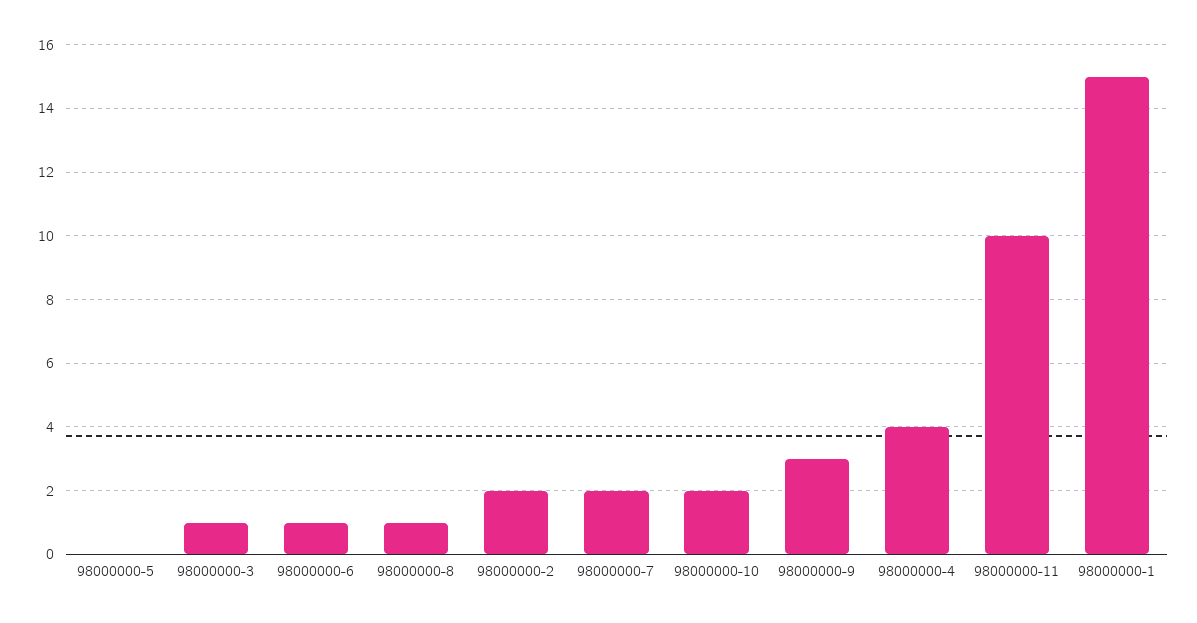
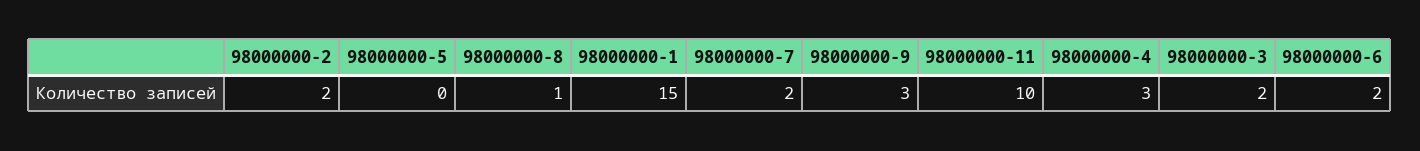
  {
    "98000000-5": 0,
-   "98000000-3": 1,
+   "98000000-3": 2,
-   "98000000-6": 1,
+   "98000000-6": 2,
    "98000000-8": 1,
    "98000000-2": 2,
    "98000000-7": 2,
-   "98000000-10": 2,
    "98000000-9": 3,
-   "98000000-4": 4,
+   "98000000-4": 3,
    "98000000-11": 10,
    "98000000-1": 15
  }

